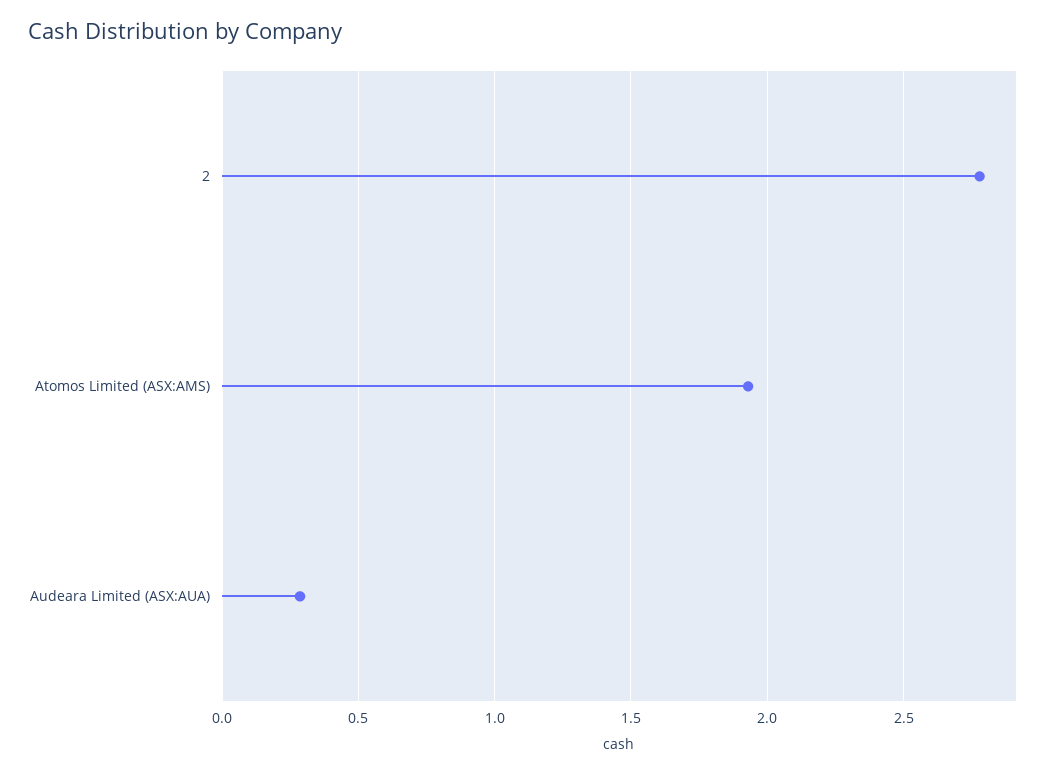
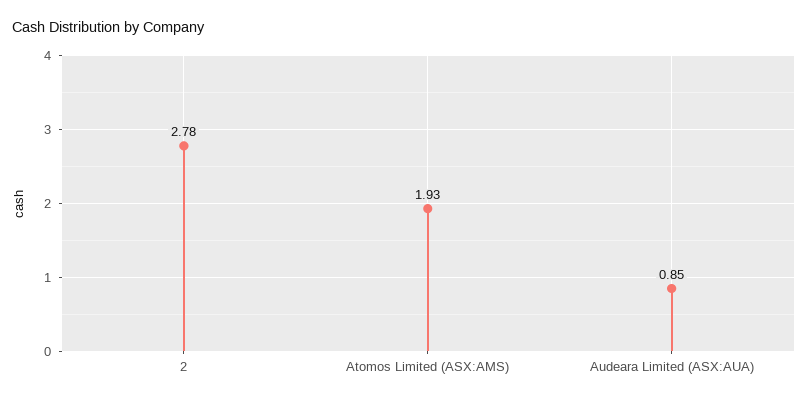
  {
    "2": 2.78,
    "Atomos Limited (ASX:AMS)": 1.93,
-   "Audeara Limited (ASX:AUA)": 0.3
+   "Audeara Limited (ASX:AUA)": 0.85
  }

